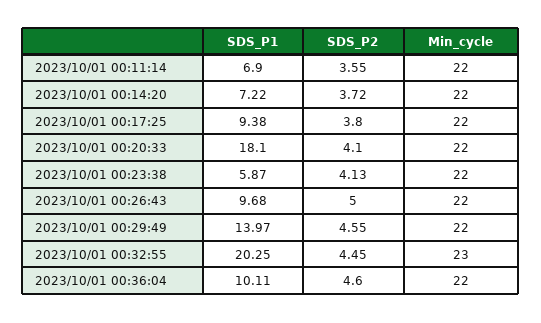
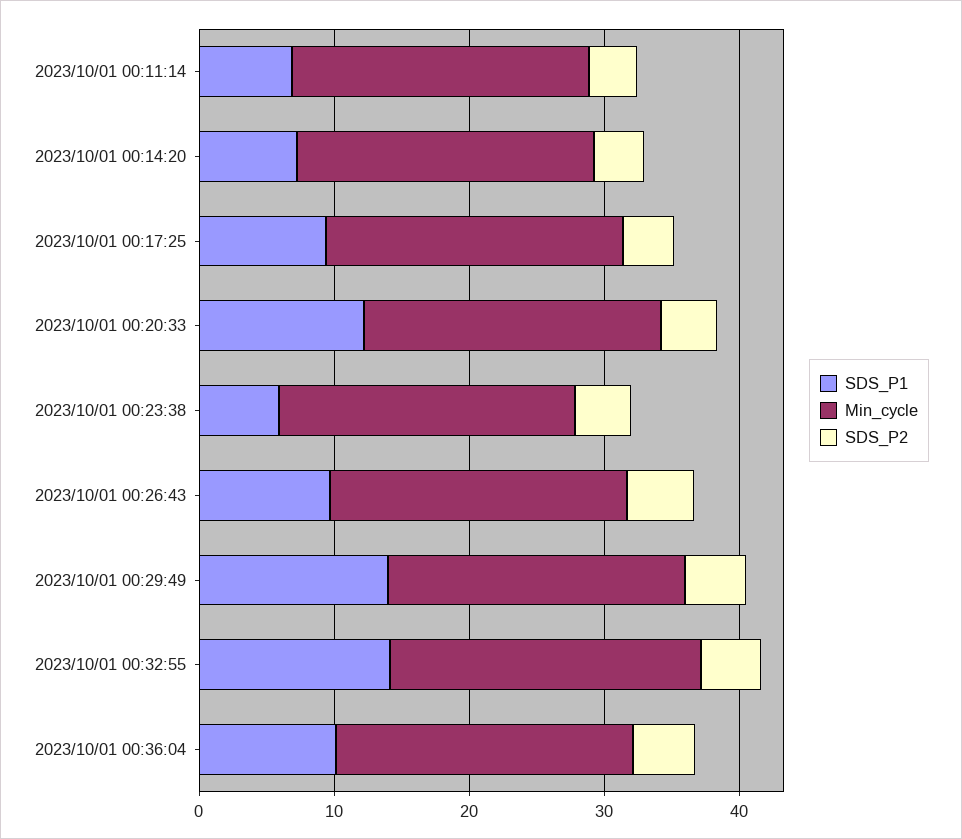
  {
    "SDS_P1": {
      "2023/10/01 00:11:14": 6.9,
      "2023/10/01 00:14:20": 7.22,
      "2023/10/01 00:17:25": 9.38,
-     "2023/10/01 00:20:33": 18.1,
+     "2023/10/01 00:20:33": 12,
      "2023/10/01 00:23:38": 5.87,
      "2023/10/01 00:26:43": 9.68,
      "2023/10/01 00:29:49": 13.97,
-     "2023/10/01 00:32:55": 20.25,
+     "2023/10/01 00:32:55": 14,
      "2023/10/01 00:36:04": 10.11
    },
    "SDS_P2": {
      "2023/10/01 00:11:14": 3.55,
      "2023/10/01 00:14:20": 3.72,
      "2023/10/01 00:17:25": 3.8,
      "2023/10/01 00:20:33": 4.1,
      "2023/10/01 00:23:38": 4.13,
      "2023/10/01 00:26:43": 5,
      "2023/10/01 00:29:49": 4.55,
      "2023/10/01 00:32:55": 4.45,
      "2023/10/01 00:36:04": 4.6
    },
    "Min_cycle": {
      "2023/10/01 00:11:14": 22,
      "2023/10/01 00:14:20": 22,
      "2023/10/01 00:17:25": 22,
      "2023/10/01 00:20:33": 22,
      "2023/10/01 00:23:38": 22,
      "2023/10/01 00:26:43": 22,
      "2023/10/01 00:29:49": 22,
      "2023/10/01 00:32:55": 23,
      "2023/10/01 00:36:04": 22
    }
  }

